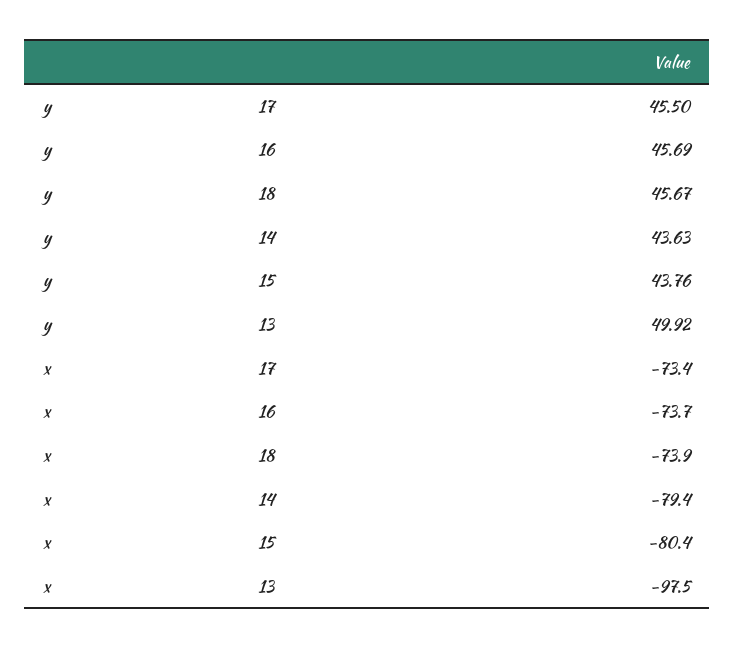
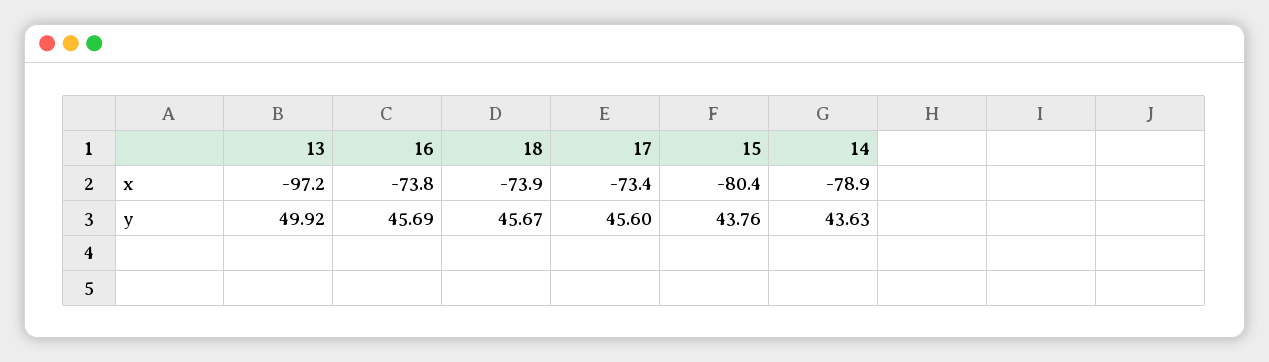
  {
    "y": {
-     "17": 45.5,
+     "17": 45.6,
      "16": 45.69,
      "18": 45.67,
      "14": 43.63,
      "15": 43.76,
      "13": 49.92
    },
    "x": {
      "17": -73.4,
-     "16": -73.7,
+     "16": -73.8,
      "18": -73.9,
-     "14": -79.4,
+     "14": -78.9,
      "15": -80.4,
-     "13": -97.5
+     "13": -97.2
    }
  }

